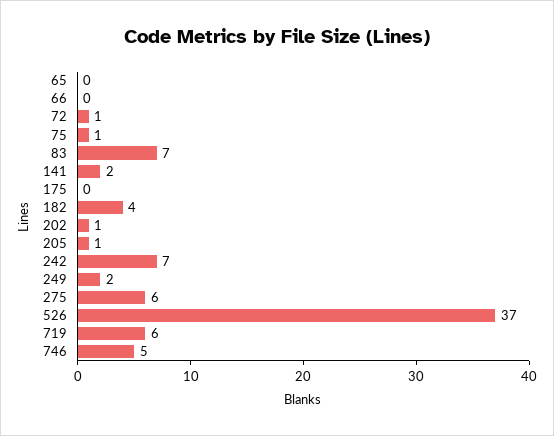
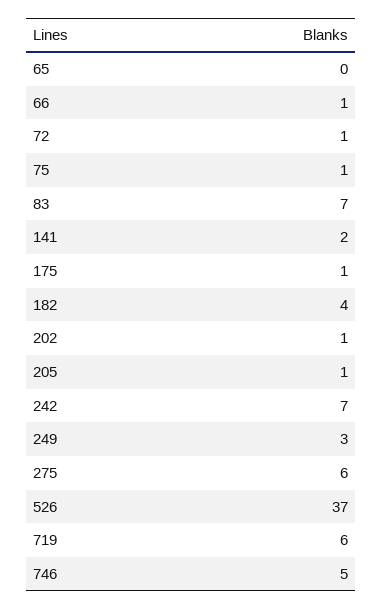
  {
    "65": 0,
-   "66": 0,
+   "66": 1,
    "72": 1,
    "75": 1,
    "83": 7,
    "141": 2,
-   "175": 0,
+   "175": 1,
    "182": 4,
    "202": 1,
    "205": 1,
    "242": 7,
-   "249": 2,
+   "249": 3,
    "275": 6,
    "526": 37,
    "719": 6,
    "746": 5
  }

